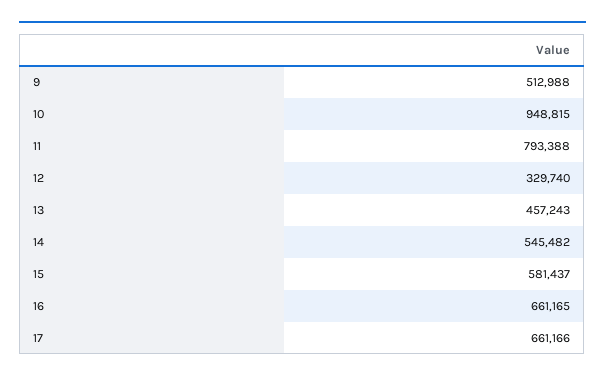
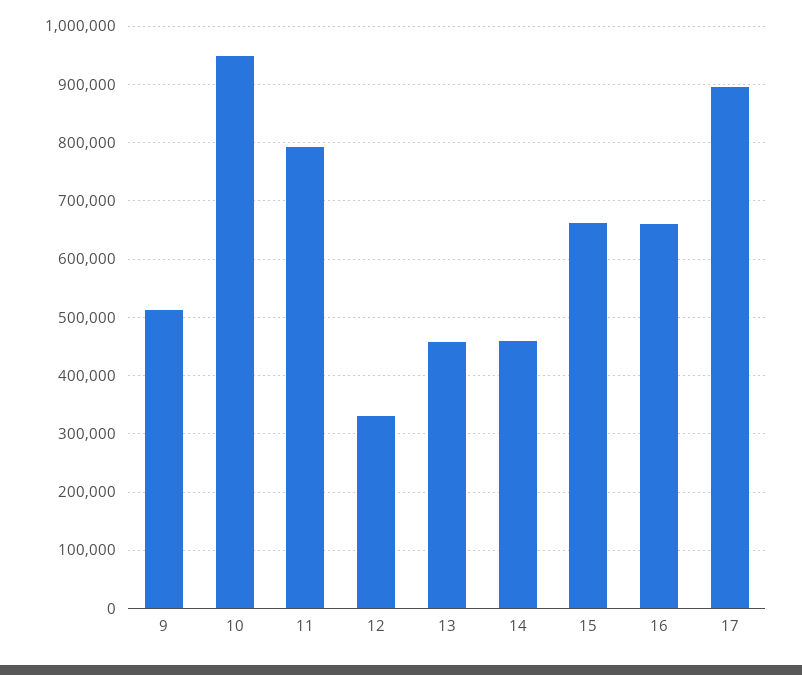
  {
    "9": 512988,
    "10": 948815,
    "11": 793388,
    "12": 329740,
    "13": 457243,
-   "14": 545482,
+   "14": 460000,
-   "15": 581437,
+   "15": 660000,
    "16": 661165,
-   "17": 661166
+   "17": 900000
  }

